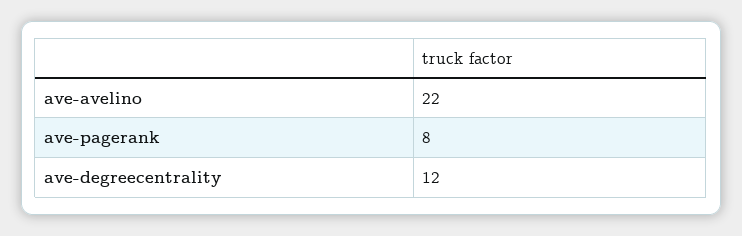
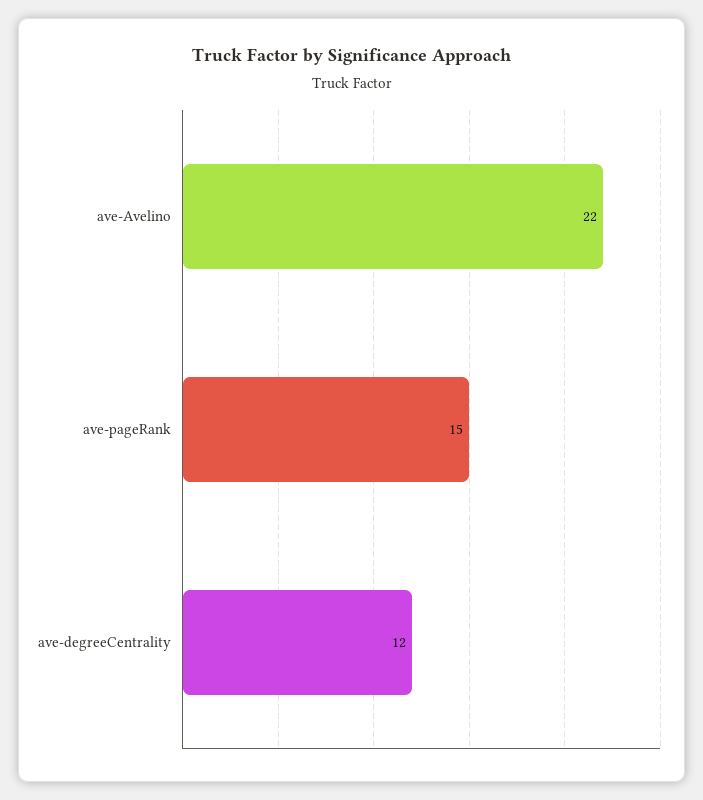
  {
    "ave-avelino": 22,
-   "ave-pagerank": 8,
+   "ave-pagerank": 15,
    "ave-degreecentrality": 12
  }

